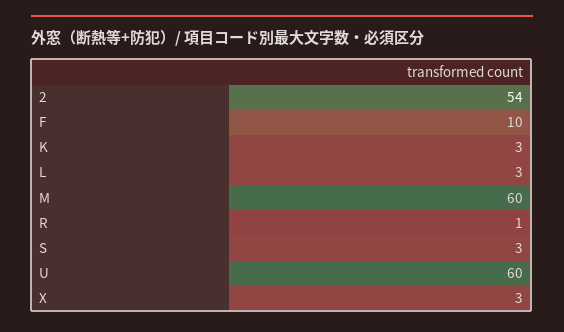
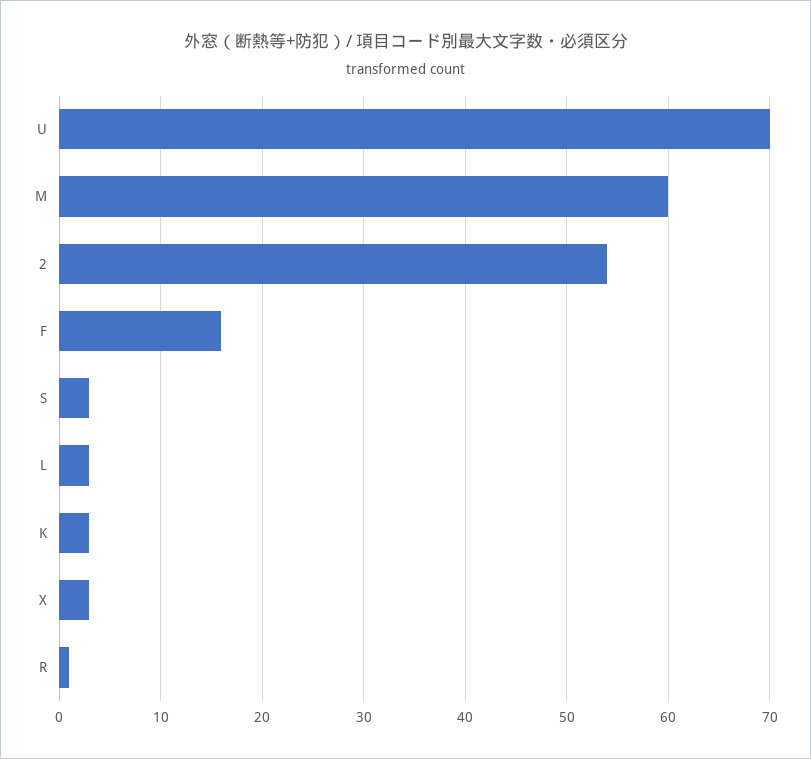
  {
    "2": 54,
-   "F": 10,
+   "F": 16,
    "K": 3,
    "L": 3,
    "M": 60,
    "R": 1,
    "S": 3,
-   "U": 60,
+   "U": 70,
    "X": 3
  }

